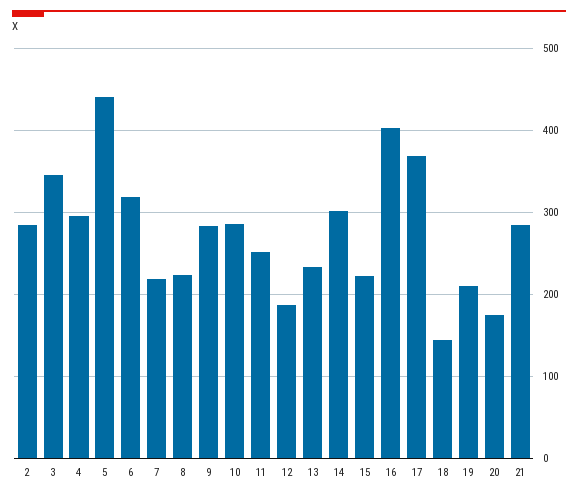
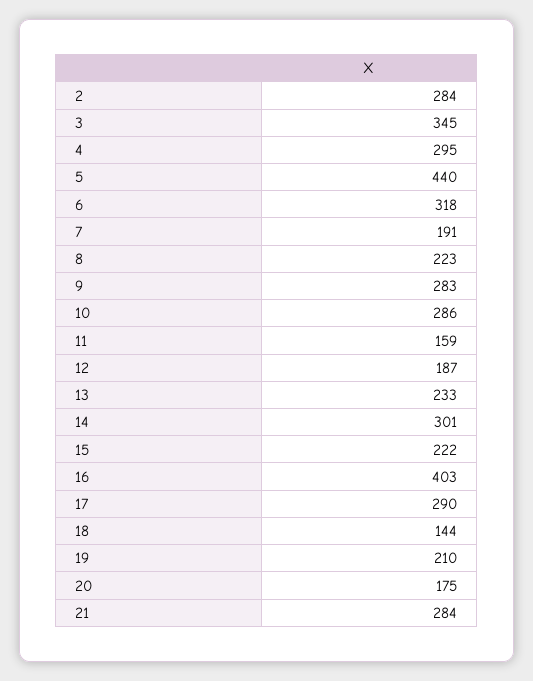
  {
    "2": 284,
    "3": 345,
    "4": 295,
    "5": 440,
    "6": 318,
-   "7": 220,
+   "7": 191,
    "8": 223,
    "9": 283,
    "10": 286,
-   "11": 250,
+   "11": 159,
    "12": 187,
    "13": 233,
    "14": 301,
    "15": 222,
    "16": 403,
-   "17": 370,
+   "17": 290,
    "18": 144,
    "19": 210,
    "20": 175,
    "21": 284
  }

